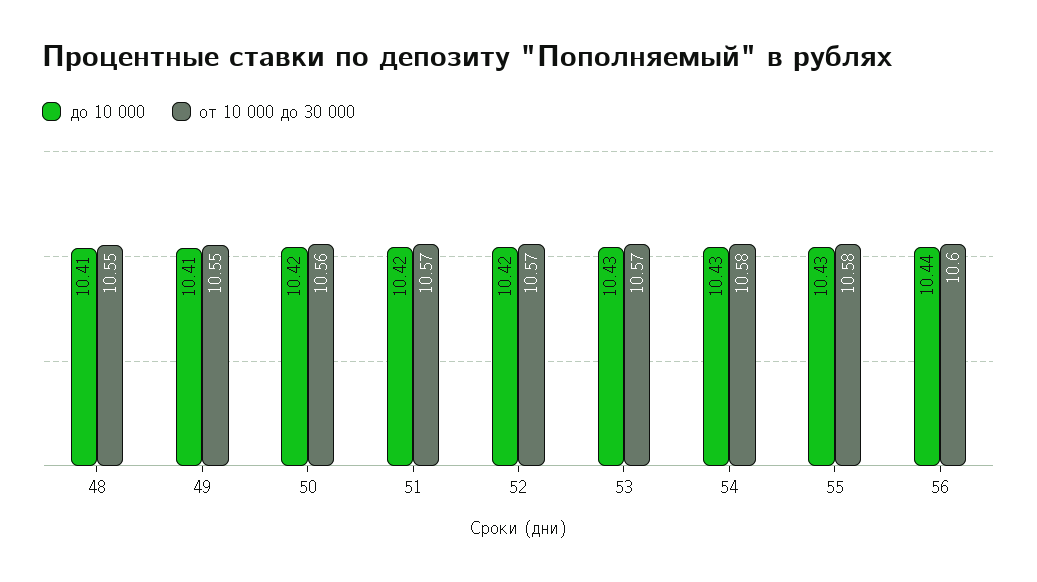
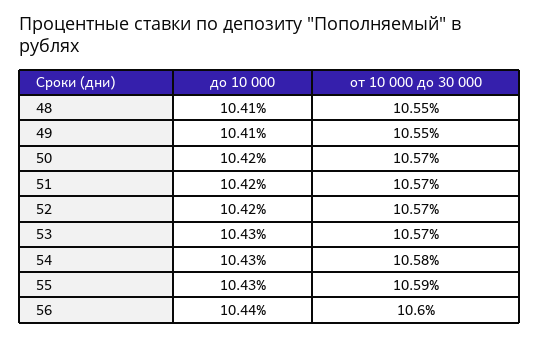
  {
    "до 10 000": {
      "48": 10.41,
      "49": 10.41,
      "50": 10.42,
      "51": 10.42,
      "52": 10.42,
      "53": 10.43,
      "54": 10.43,
      "55": 10.43,
      "56": 10.44
    },
    "от 10 000 до 30 000": {
      "48": 10.55,
      "49": 10.55,
-     "50": 10.56,
+     "50": 10.57,
      "51": 10.57,
      "52": 10.57,
      "53": 10.57,
      "54": 10.58,
-     "55": 10.58,
+     "55": 10.59,
      "56": 10.6
    }
  }

